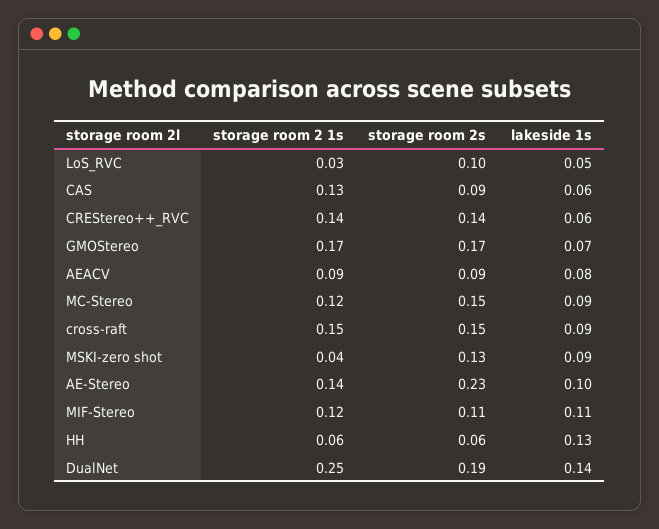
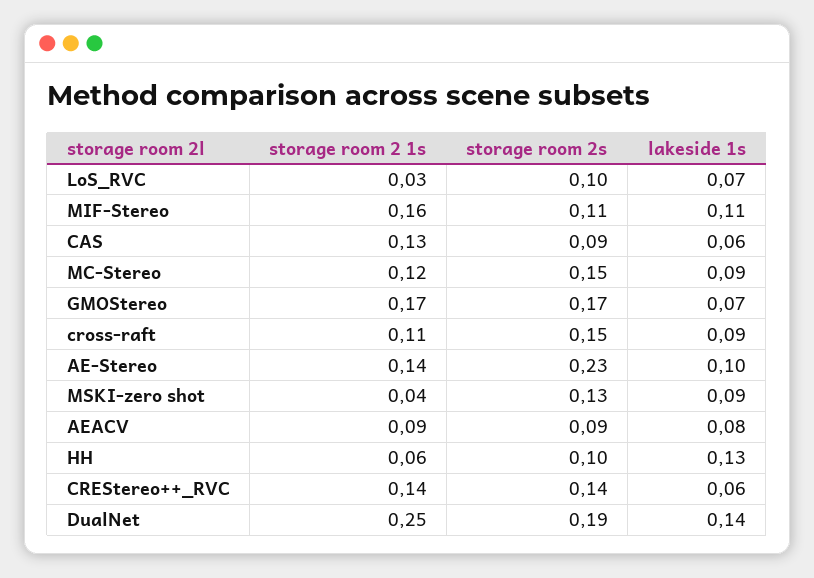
  {
    "storage room 2 1s": {
      "LoS_RVC": 0.03,
      "CAS": 0.13,
      "CREStereo++_RVC": 0.14,
      "GMOStereo": 0.17,
      "AEACV": 0.09,
      "MC-Stereo": 0.12,
-     "cross-raft": 0.15,
+     "cross-raft": 0.11,
      "MSKI-zero shot": 0.04,
      "AE-Stereo": 0.14,
-     "MIF-Stereo": 0.12,
+     "MIF-Stereo": 0.16,
      "HH": 0.06,
      "DualNet": 0.25
    },
    "storage room 2s": {
      "LoS_RVC": 0.1,
      "CAS": 0.09,
      "CREStereo++_RVC": 0.14,
      "GMOStereo": 0.17,
      "AEACV": 0.09,
      "MC-Stereo": 0.15,
      "cross-raft": 0.15,
      "MSKI-zero shot": 0.13,
      "AE-Stereo": 0.23,
      "MIF-Stereo": 0.11,
-     "HH": 0.06,
+     "HH": 0.1,
      "DualNet": 0.19
    },
    "lakeside 1s": {
-     "LoS_RVC": 0.05,
+     "LoS_RVC": 0.07,
      "CAS": 0.06,
      "CREStereo++_RVC": 0.06,
      "GMOStereo": 0.07,
      "AEACV": 0.08,
      "MC-Stereo": 0.09,
      "cross-raft": 0.09,
      "MSKI-zero shot": 0.09,
      "AE-Stereo": 0.1,
      "MIF-Stereo": 0.11,
      "HH": 0.13,
      "DualNet": 0.14
    }
  }

